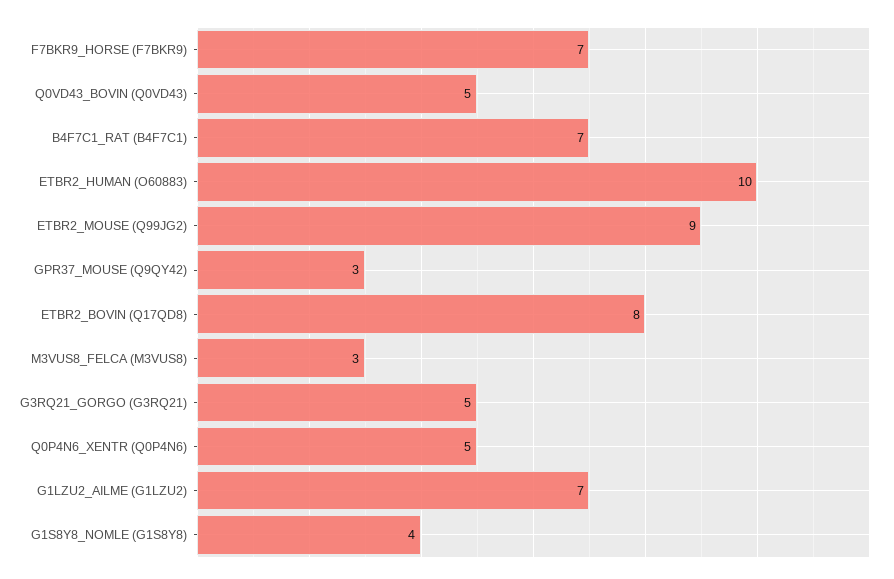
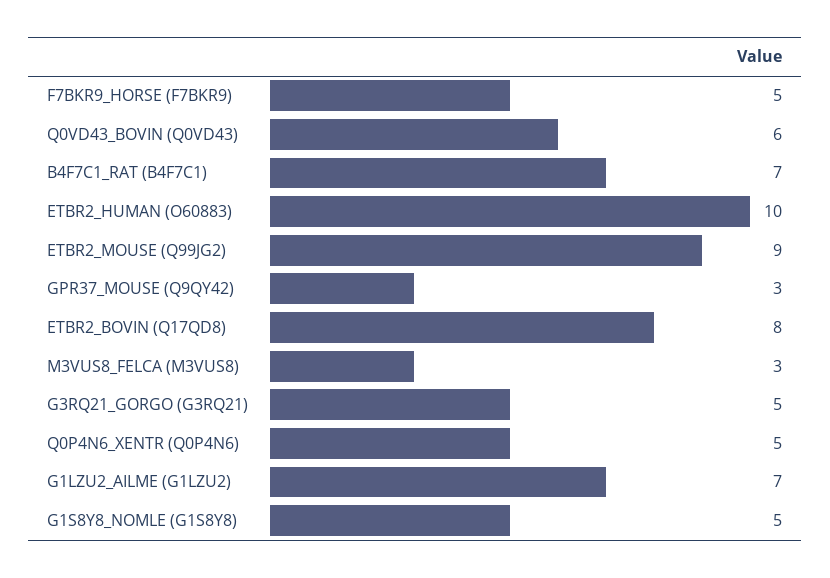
  {
-   "F7BKR9_HORSE (F7BKR9)": 7,
+   "F7BKR9_HORSE (F7BKR9)": 5,
-   "Q0VD43_BOVIN (Q0VD43)": 5,
+   "Q0VD43_BOVIN (Q0VD43)": 6,
    "B4F7C1_RAT (B4F7C1)": 7,
    "ETBR2_HUMAN (O60883)": 10,
    "ETBR2_MOUSE (Q99JG2)": 9,
    "GPR37_MOUSE (Q9QY42)": 3,
    "ETBR2_BOVIN (Q17QD8)": 8,
    "M3VUS8_FELCA (M3VUS8)": 3,
    "G3RQ21_GORGO (G3RQ21)": 5,
    "Q0P4N6_XENTR (Q0P4N6)": 5,
    "G1LZU2_AILME (G1LZU2)": 7,
-   "G1S8Y8_NOMLE (G1S8Y8)": 4
+   "G1S8Y8_NOMLE (G1S8Y8)": 5
  }

